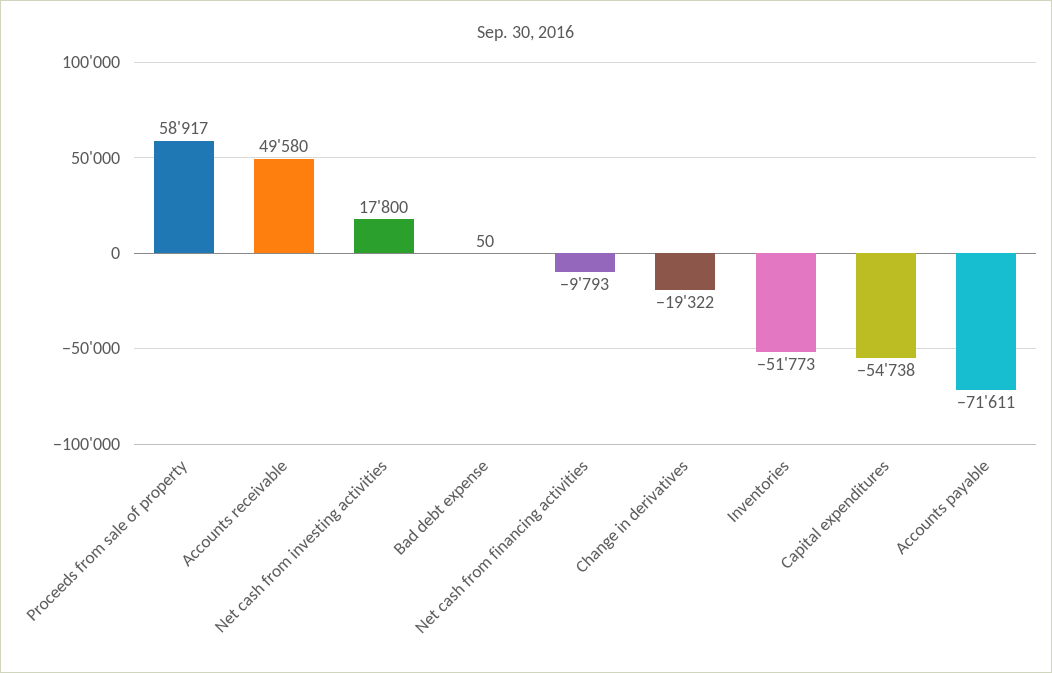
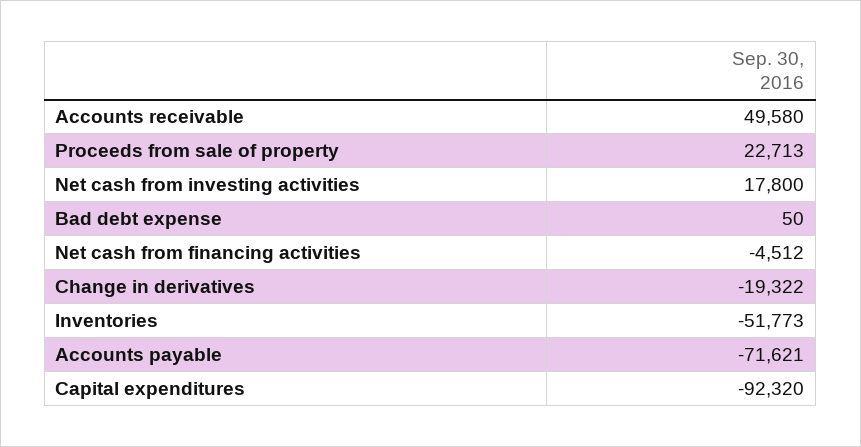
  {
-   "Proceeds from sale of property": 58917,
+   "Proceeds from sale of property": 22713,
    "Accounts receivable": 49580,
    "Net cash from investing activities": 17800,
    "Bad debt expense": 50,
-   "Net cash from financing activities": -9793,
+   "Net cash from financing activities": -4512,
    "Change in derivatives": -19322,
    "Inventories": -51773,
-   "Capital expenditures": -54738,
+   "Capital expenditures": -92320,
-   "Accounts payable": -71611
+   "Accounts payable": -71621
  }

